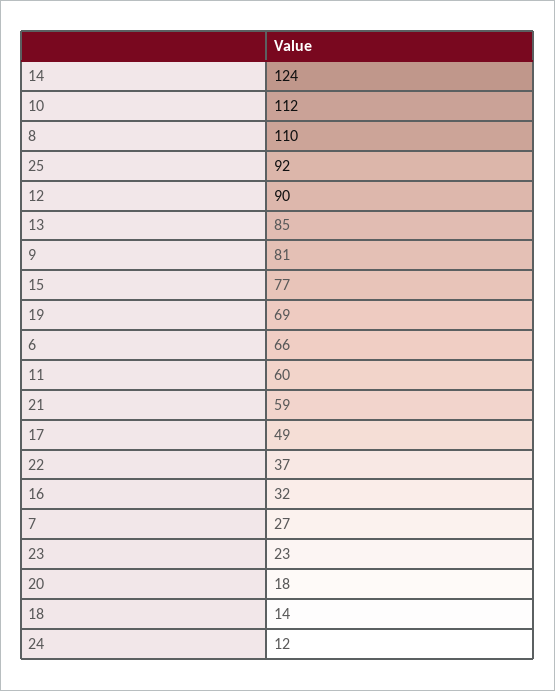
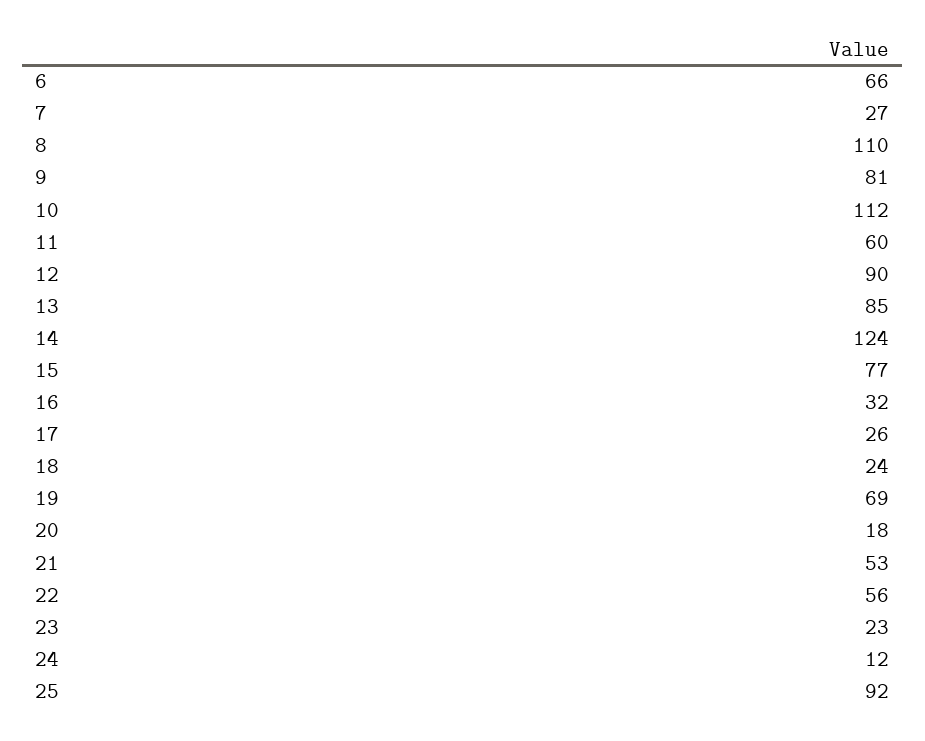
  {
    "14": 124,
    "10": 112,
    "8": 110,
    "25": 92,
    "12": 90,
    "13": 85,
    "9": 81,
    "15": 77,
    "19": 69,
    "6": 66,
    "11": 60,
-   "21": 59,
+   "21": 53,
-   "17": 49,
+   "17": 26,
-   "22": 37,
+   "22": 56,
    "16": 32,
    "7": 27,
    "23": 23,
    "20": 18,
-   "18": 14,
+   "18": 24,
    "24": 12
  }

